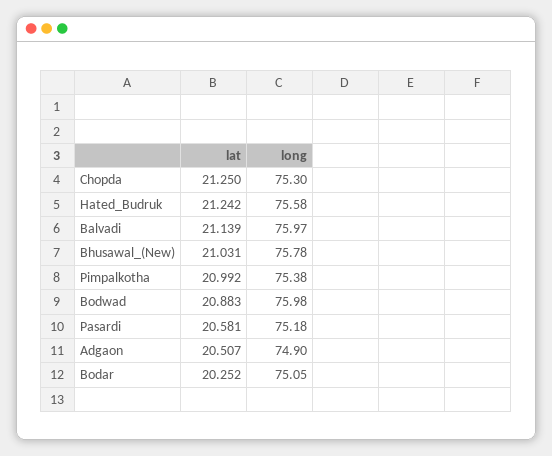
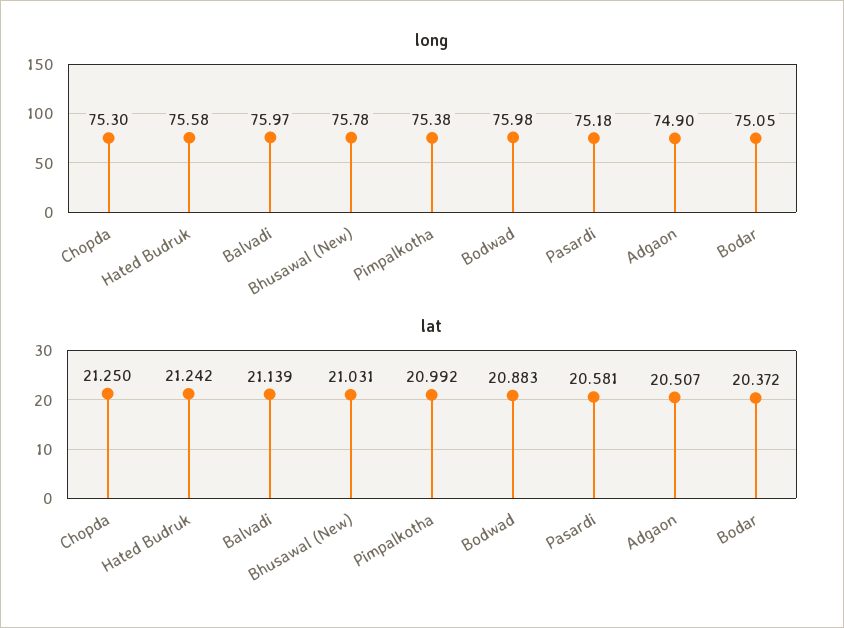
  {
    "lat": {
      "Chopda": 21.25,
      "Hated_Budruk": 21.242,
      "Balvadi": 21.139,
      "Bhusawal_(New)": 21.031,
      "Pimpalkotha": 20.992,
      "Bodwad": 20.883,
      "Pasardi": 20.581,
      "Adgaon": 20.507,
-     "Bodar": 20.252
+     "Bodar": 20.372
    },
    "long": {
      "Chopda": 75.3,
      "Hated_Budruk": 75.58,
      "Balvadi": 75.97,
      "Bhusawal_(New)": 75.78,
      "Pimpalkotha": 75.38,
      "Bodwad": 75.98,
      "Pasardi": 75.18,
      "Adgaon": 74.9,
      "Bodar": 75.05
    }
  }

